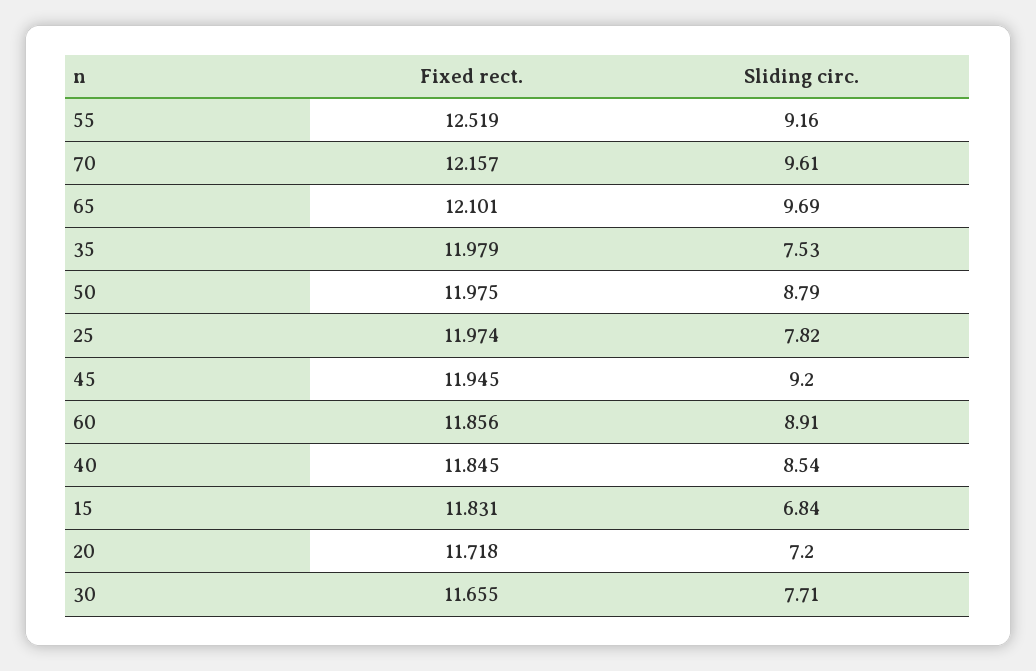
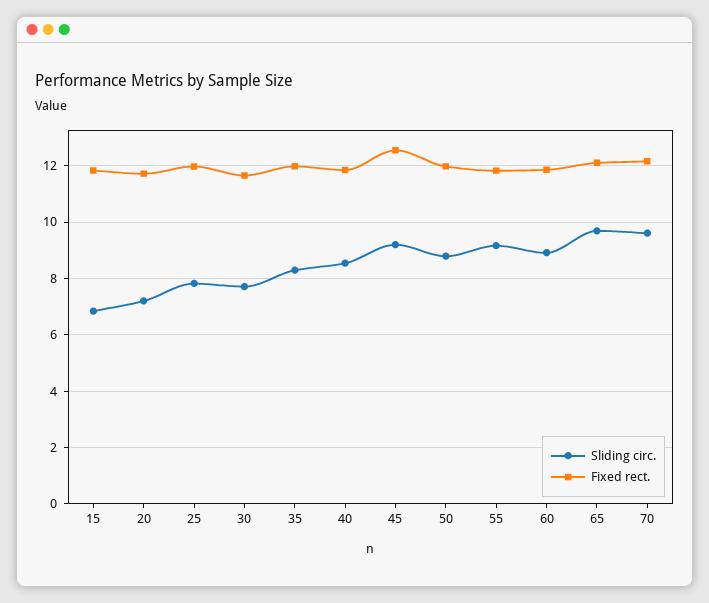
  {
    "Fixed rect.": {
-     "55": 12.519,
+     "55": 11.75,
      "70": 12.157,
      "65": 12.101,
      "35": 11.979,
      "50": 11.975,
      "25": 11.974,
-     "45": 11.945,
+     "45": 12.5,
      "60": 11.856,
      "40": 11.845,
      "15": 11.831,
      "20": 11.718,
      "30": 11.655
    },
    "Sliding circ.": {
      "55": 9.16,
      "70": 9.61,
      "65": 9.69,
-     "35": 7.53,
+     "35": 8.25,
      "50": 8.79,
      "25": 7.82,
      "45": 9.2,
      "60": 8.91,
      "40": 8.54,
      "15": 6.84,
      "20": 7.2,
      "30": 7.71
    }
  }

